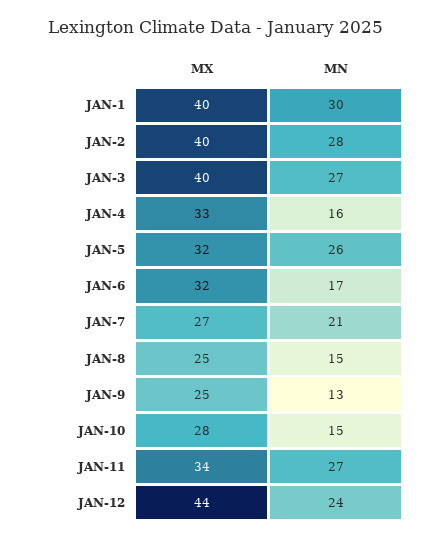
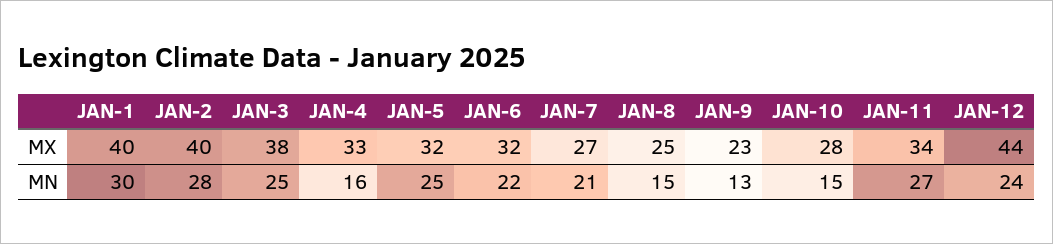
  {
    "MX": {
      "JAN-1": 40,
      "JAN-2": 40,
-     "JAN-3": 40,
+     "JAN-3": 38,
      "JAN-4": 33,
      "JAN-5": 32,
      "JAN-6": 32,
      "JAN-7": 27,
      "JAN-8": 25,
-     "JAN-9": 25,
+     "JAN-9": 23,
      "JAN-10": 28,
      "JAN-11": 34,
      "JAN-12": 44
    },
    "MN": {
      "JAN-1": 30,
      "JAN-2": 28,
-     "JAN-3": 27,
+     "JAN-3": 25,
      "JAN-4": 16,
-     "JAN-5": 26,
+     "JAN-5": 25,
-     "JAN-6": 17,
+     "JAN-6": 22,
      "JAN-7": 21,
      "JAN-8": 15,
      "JAN-9": 13,
      "JAN-10": 15,
      "JAN-11": 27,
      "JAN-12": 24
    }
  }

